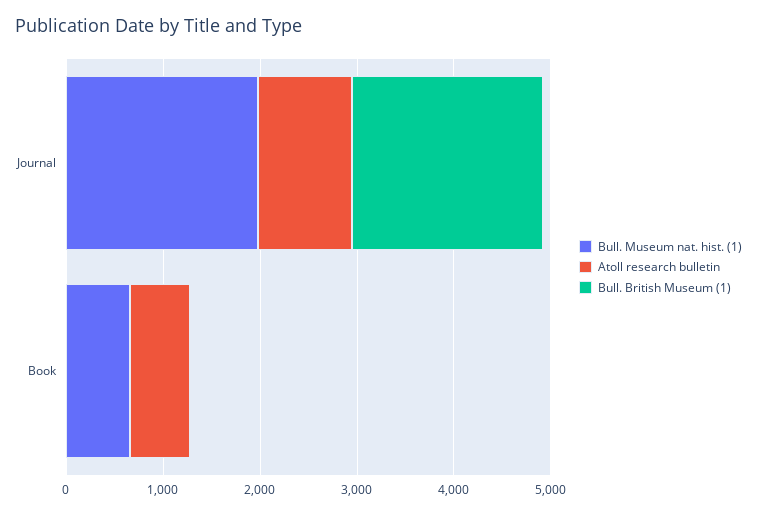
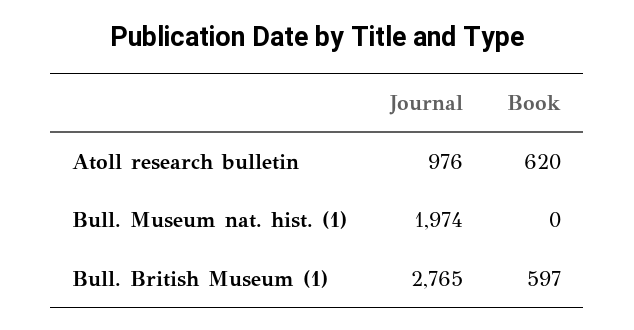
  {
    "Bull. Museum nat. hist. (1)": {
      "Journal": 1974,
-     "Book": 600
+     "Book": 0
    },
    "Atoll research bulletin": {
      "Journal": 976,
      "Book": 620
    },
    "Bull. British Museum (1)": {
-     "Journal": 2000,
+     "Journal": 2765,
-     "Book": 0
+     "Book": 597
    }
  }

